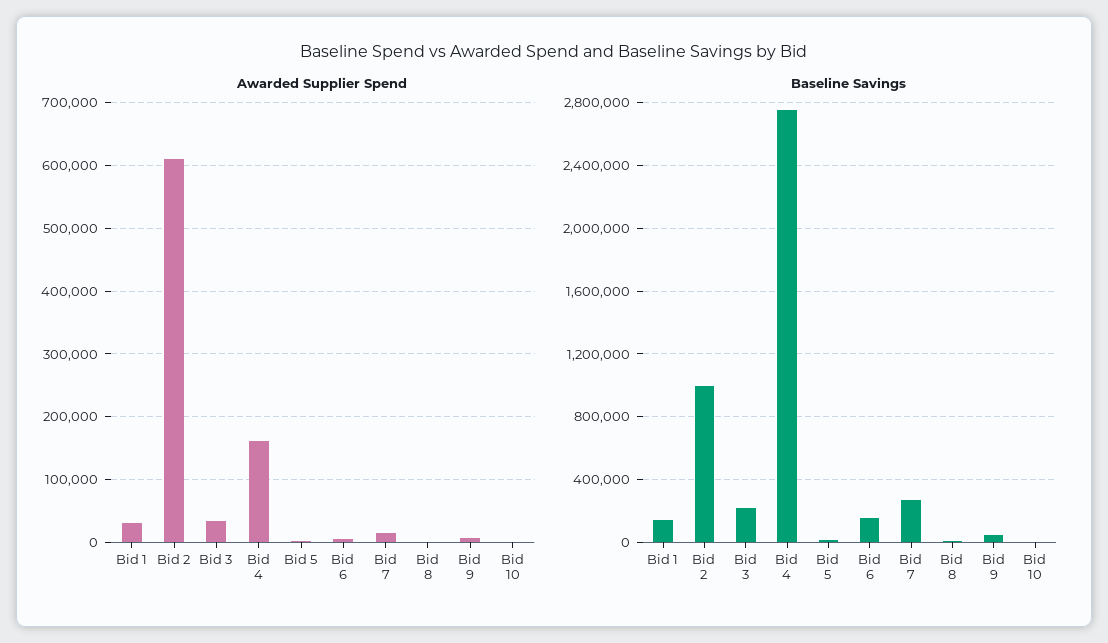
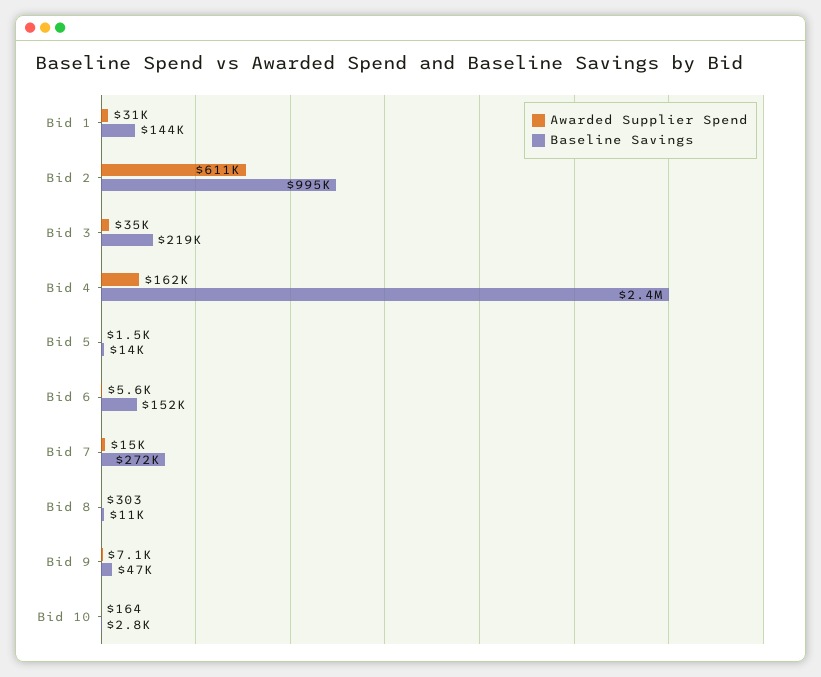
  {
    "Awarded Supplier Spend": {
      "Bid 1": 31000,
      "Bid 2": 611000,
      "Bid 3": 35000,
      "Bid 4": 162000,
      "Bid 5": 1500,
      "Bid 6": 5600,
      "Bid 7": 15000,
      "Bid 8": 303,
      "Bid 9": 7100,
      "Bid 10": 164
    },
    "Baseline Savings": {
      "Bid 1": 144000,
      "Bid 2": 995000,
      "Bid 3": 219000,
-     "Bid 4": 2750000,
+     "Bid 4": 2400000,
      "Bid 5": 14000,
      "Bid 6": 152000,
      "Bid 7": 272000,
      "Bid 8": 11000,
      "Bid 9": 47000,
      "Bid 10": 2800
    }
  }

